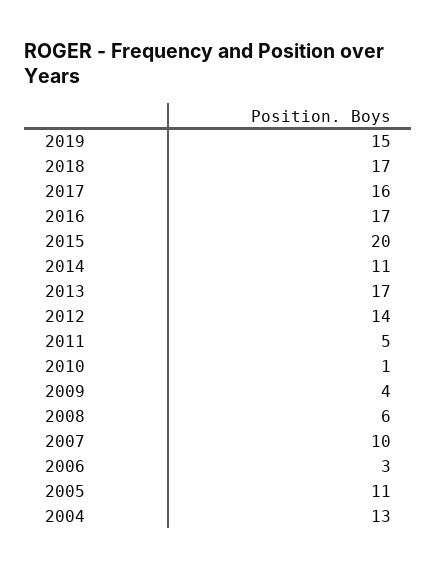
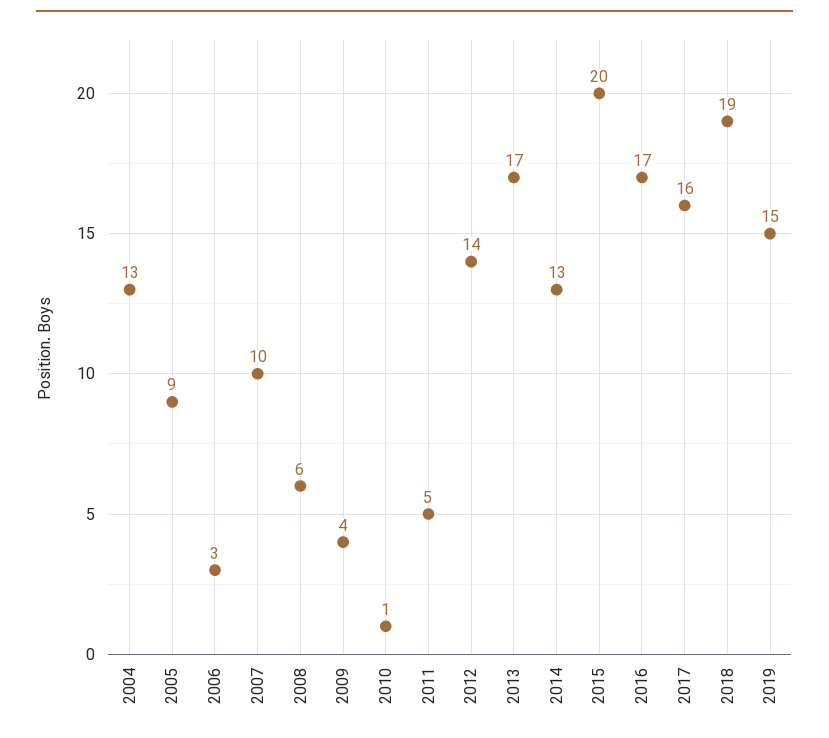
  {
    "2019": 15,
-   "2018": 17,
+   "2018": 19,
    "2017": 16,
    "2016": 17,
    "2015": 20,
-   "2014": 11,
+   "2014": 13,
    "2013": 17,
    "2012": 14,
    "2011": 5,
    "2010": 1,
    "2009": 4,
    "2008": 6,
    "2007": 10,
    "2006": 3,
-   "2005": 11,
+   "2005": 9,
    "2004": 13
  }

